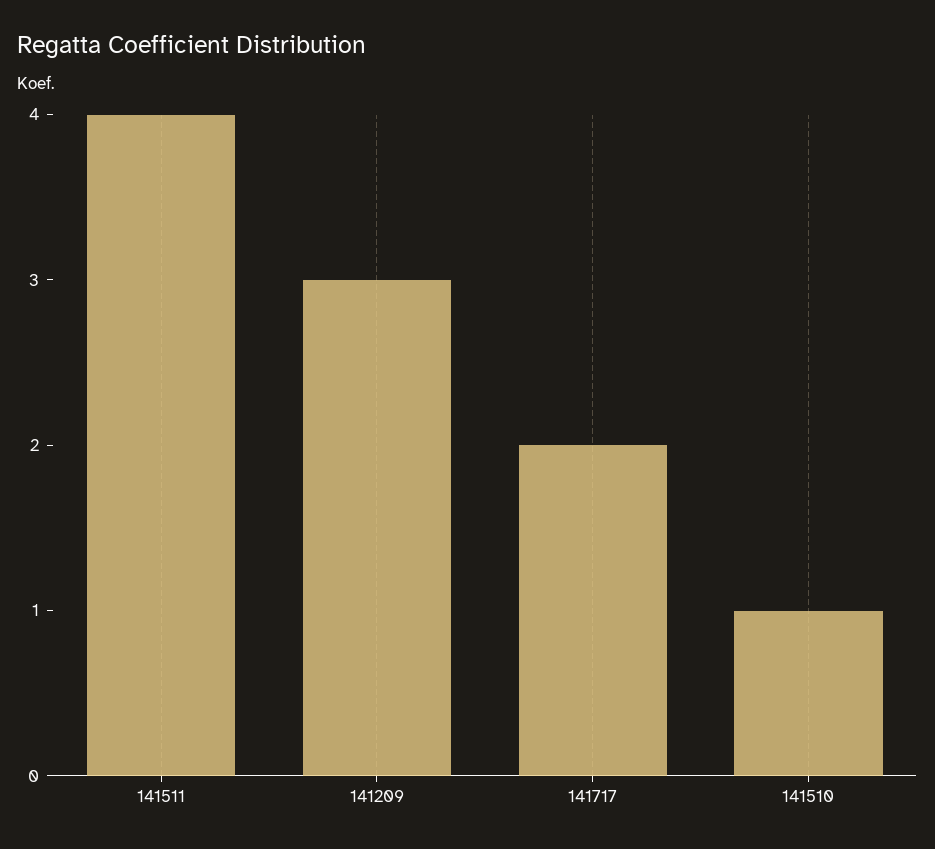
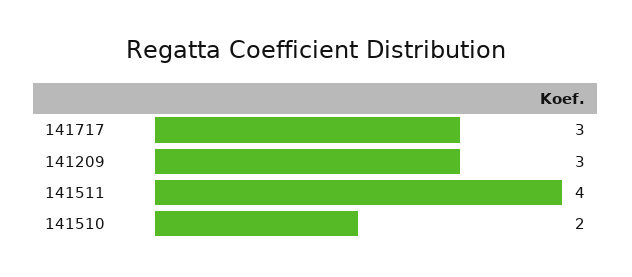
  {
    "141511": 4,
    "141209": 3,
-   "141717": 2,
+   "141717": 3,
-   "141510": 1
+   "141510": 2
  }

